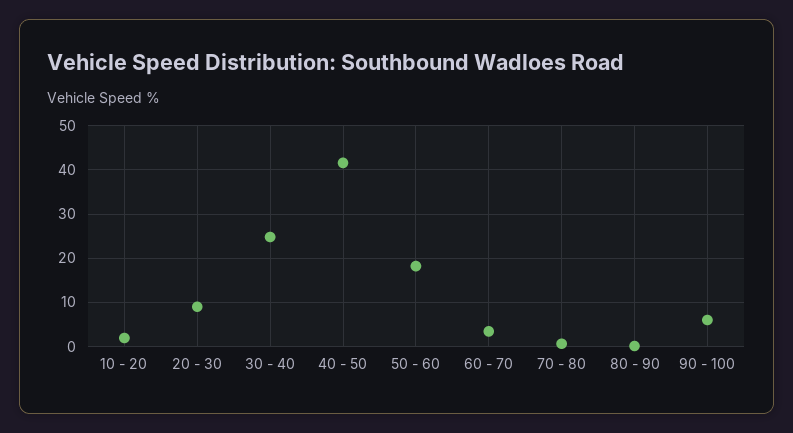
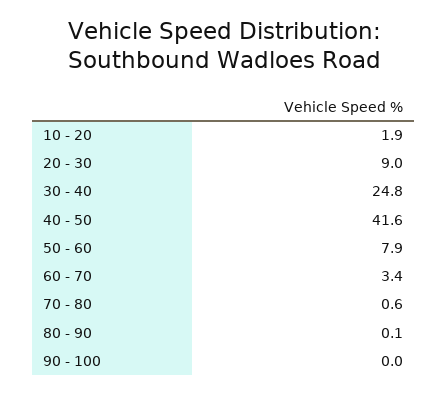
  {
    "10 - 20": 1.9,
    "20 - 30": 9,
    "30 - 40": 24.8,
    "40 - 50": 41.6,
-   "50 - 60": 18,
+   "50 - 60": 7.9,
    "60 - 70": 3.4,
    "70 - 80": 0.6,
    "80 - 90": 0.1,
-   "90 - 100": 6
+   "90 - 100": 0
  }

